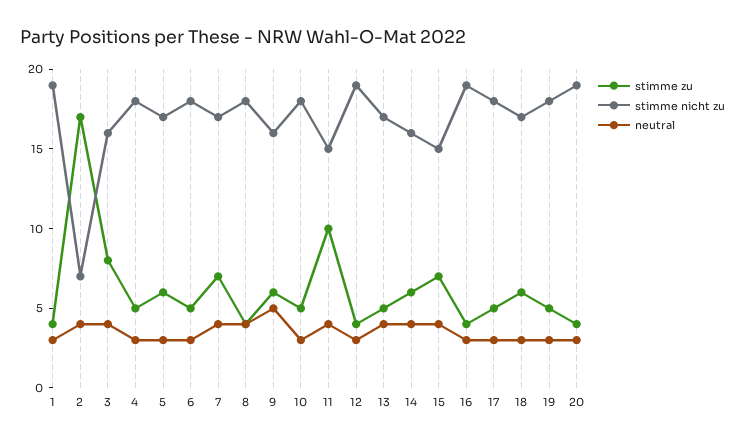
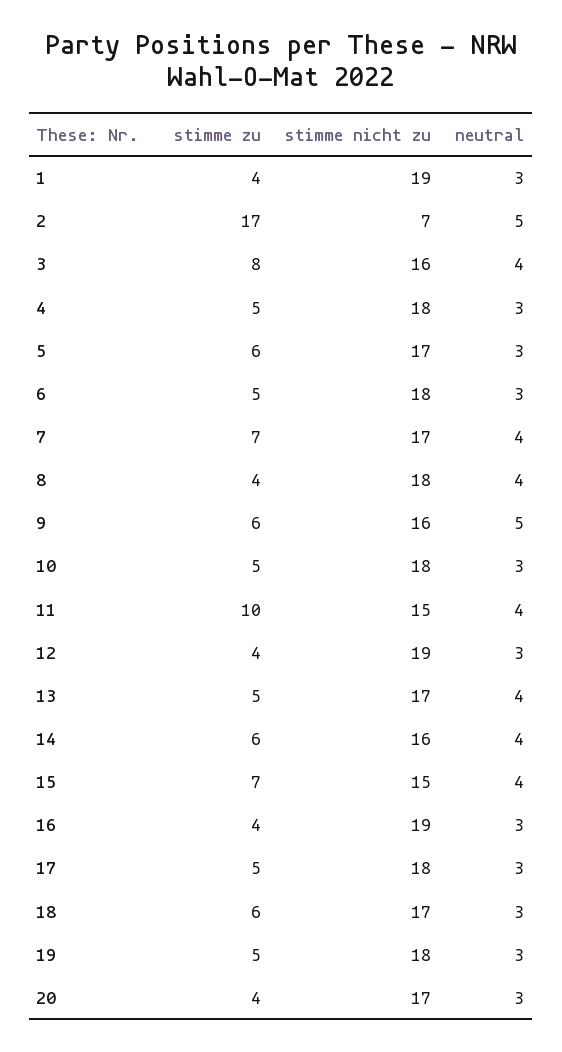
  {
    "stimme zu": {
      "1": 4,
      "2": 17,
      "3": 8,
      "4": 5,
      "5": 6,
      "6": 5,
      "7": 7,
      "8": 4,
      "9": 6,
      "10": 5,
      "11": 10,
      "12": 4,
      "13": 5,
      "14": 6,
      "15": 7,
      "16": 4,
      "17": 5,
      "18": 6,
      "19": 5,
      "20": 4
    },
    "stimme nicht zu": {
      "1": 19,
      "2": 7,
      "3": 16,
      "4": 18,
      "5": 17,
      "6": 18,
      "7": 17,
      "8": 18,
      "9": 16,
      "10": 18,
      "11": 15,
      "12": 19,
      "13": 17,
      "14": 16,
      "15": 15,
      "16": 19,
      "17": 18,
      "18": 17,
      "19": 18,
-     "20": 19
+     "20": 17
    },
    "neutral": {
      "1": 3,
-     "2": 4,
+     "2": 5,
      "3": 4,
      "4": 3,
      "5": 3,
      "6": 3,
      "7": 4,
      "8": 4,
      "9": 5,
      "10": 3,
      "11": 4,
      "12": 3,
      "13": 4,
      "14": 4,
      "15": 4,
      "16": 3,
      "17": 3,
      "18": 3,
      "19": 3,
      "20": 3
    }
  }

